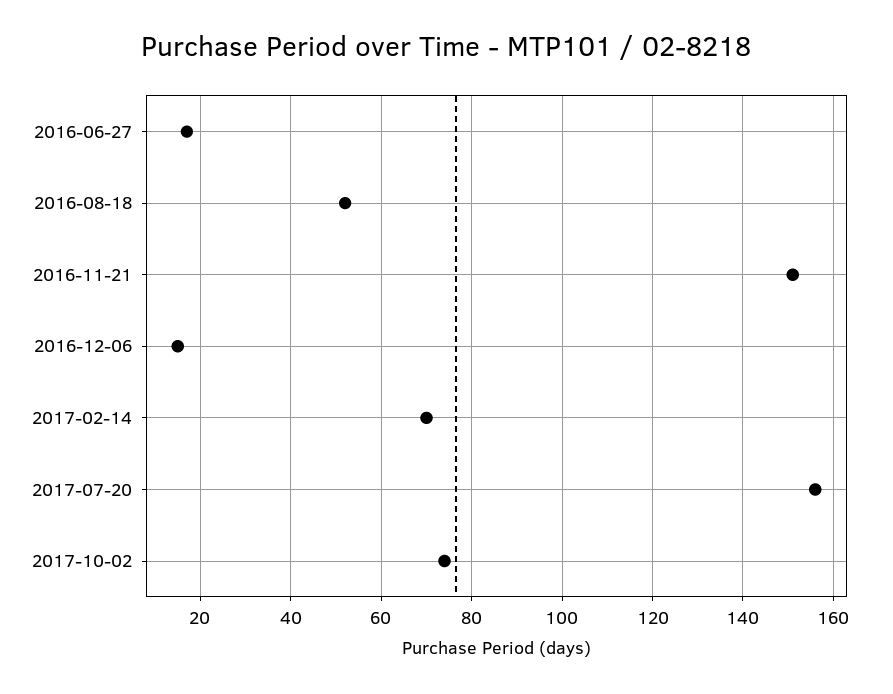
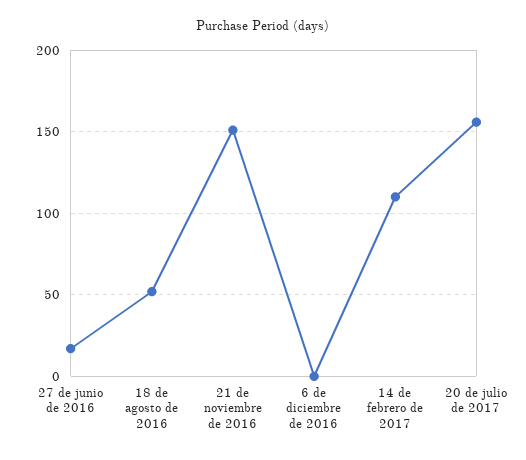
  {
    "2016-06-27": 15,
    "2016-08-18": 50,
    "2016-11-21": 150,
-   "2016-12-06": 15,
+   "2016-12-06": 0,
-   "2017-02-14": 70,
+   "2017-02-14": 110,
-   "2017-07-20": 155,
+   "2017-07-20": 155
-   "2017-10-02": 75
  }

